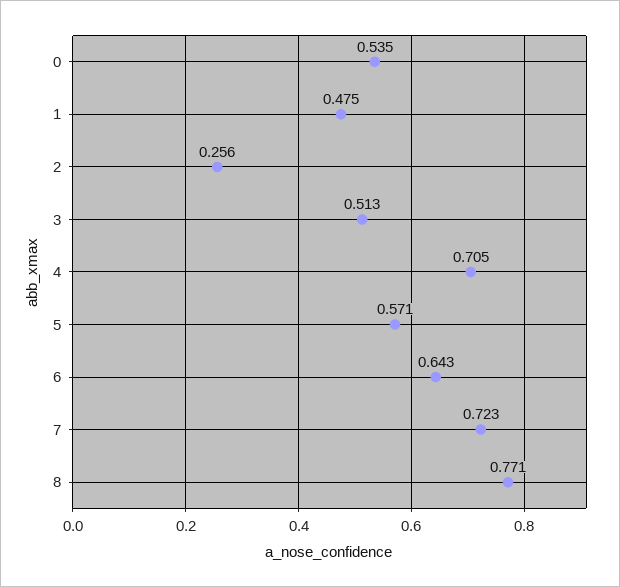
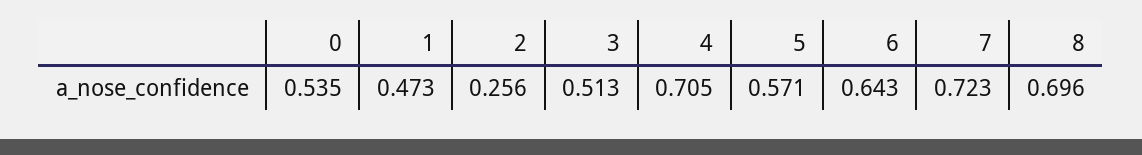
  {
    "0": 0.535,
-   "1": 0.475,
+   "1": 0.473,
    "2": 0.256,
    "3": 0.513,
    "4": 0.705,
    "5": 0.571,
    "6": 0.643,
    "7": 0.723,
-   "8": 0.771
+   "8": 0.696
  }

